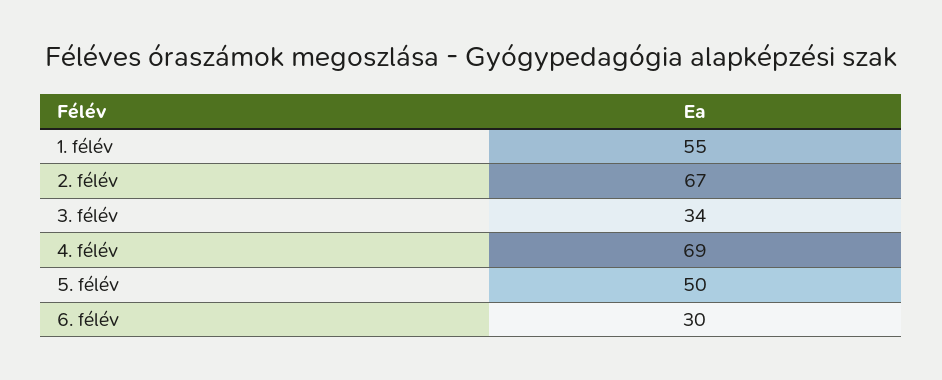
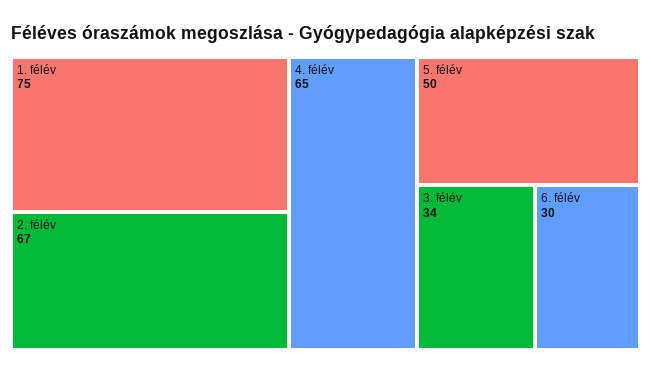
  {
-   "1. félév": 55,
+   "1. félév": 75,
    "2. félév": 67,
    "3. félév": 34,
-   "4. félév": 69,
+   "4. félév": 65,
    "5. félév": 50,
    "6. félév": 30
  }

